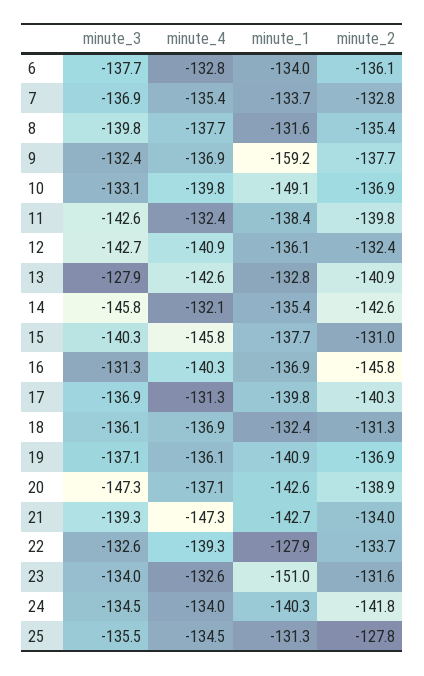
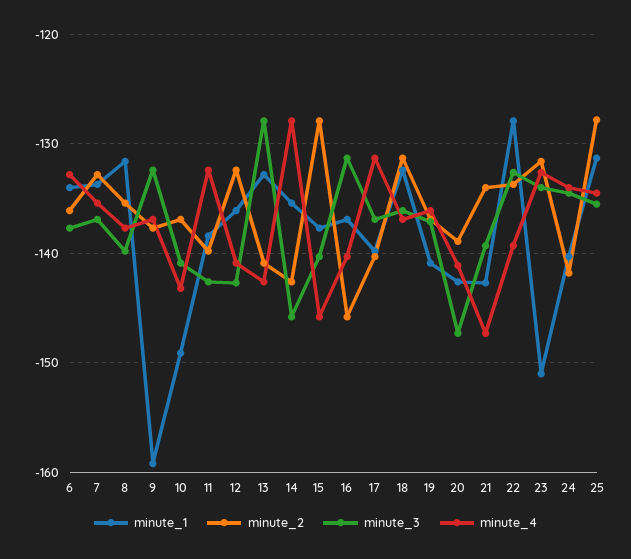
  {
    "minute_3": {
      "6": -137.7,
      "7": -136.9,
      "8": -139.8,
      "9": -132.4,
-     "10": -133.1,
+     "10": -141,
      "11": -142.6,
      "12": -142.7,
      "13": -127.9,
      "14": -145.8,
      "15": -140.3,
      "16": -131.3,
      "17": -136.9,
      "18": -136.1,
      "19": -137.1,
      "20": -147.3,
      "21": -139.3,
      "22": -132.6,
      "23": -134,
      "24": -134.5,
      "25": -135.5
    },
    "minute_4": {
      "6": -132.8,
      "7": -135.4,
      "8": -137.7,
      "9": -136.9,
-     "10": -139.8,
+     "10": -143,
      "11": -132.4,
      "12": -140.9,
      "13": -142.6,
-     "14": -132.1,
+     "14": -128,
      "15": -145.8,
      "16": -140.3,
      "17": -131.3,
      "18": -136.9,
      "19": -136.1,
-     "20": -137.1,
+     "20": -141,
      "21": -147.3,
      "22": -139.3,
      "23": -132.6,
      "24": -134,
      "25": -134.5
    },
    "minute_1": {
      "6": -134,
      "7": -133.7,
      "8": -131.6,
      "9": -159.2,
      "10": -149.1,
      "11": -138.4,
      "12": -136.1,
      "13": -132.8,
      "14": -135.4,
      "15": -137.7,
      "16": -136.9,
      "17": -139.8,
      "18": -132.4,
      "19": -140.9,
      "20": -142.6,
      "21": -142.7,
      "22": -127.9,
      "23": -151,
      "24": -140.3,
      "25": -131.3
    },
    "minute_2": {
      "6": -136.1,
      "7": -132.8,
      "8": -135.4,
      "9": -137.7,
      "10": -136.9,
      "11": -139.8,
      "12": -132.4,
      "13": -140.9,
      "14": -142.6,
-     "15": -131,
+     "15": -128,
      "16": -145.8,
      "17": -140.3,
      "18": -131.3,
      "19": -136.9,
      "20": -138.9,
      "21": -134,
      "22": -133.7,
      "23": -131.6,
      "24": -141.8,
      "25": -127.8
    }
  }

